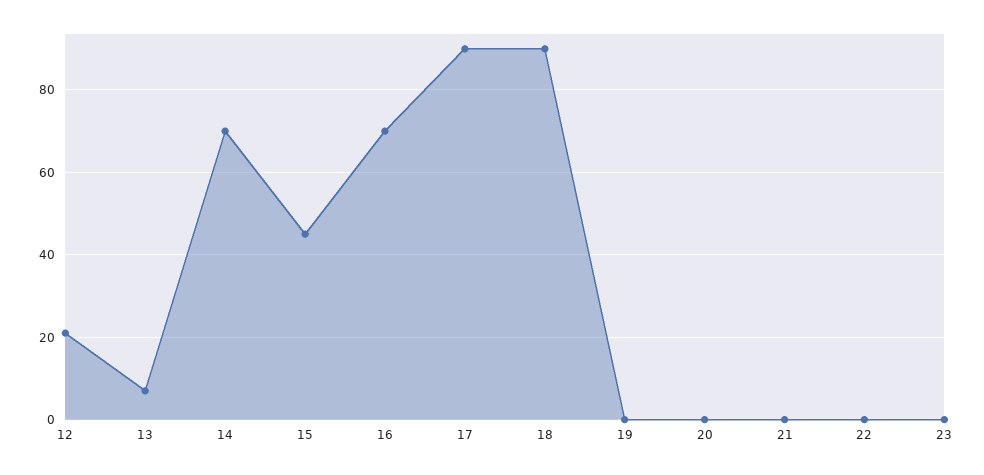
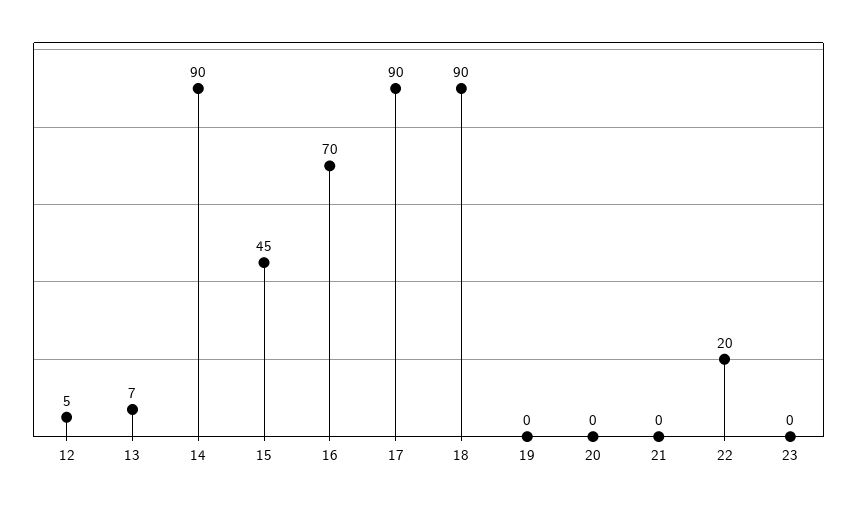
  {
-   "12": 20,
+   "12": 5,
    "13": 7,
-   "14": 70,
+   "14": 90,
    "15": 45,
    "16": 70,
    "17": 90,
    "18": 90,
    "19": 0,
    "20": 0,
    "21": 0,
-   "22": 0,
+   "22": 20,
    "23": 0
  }

